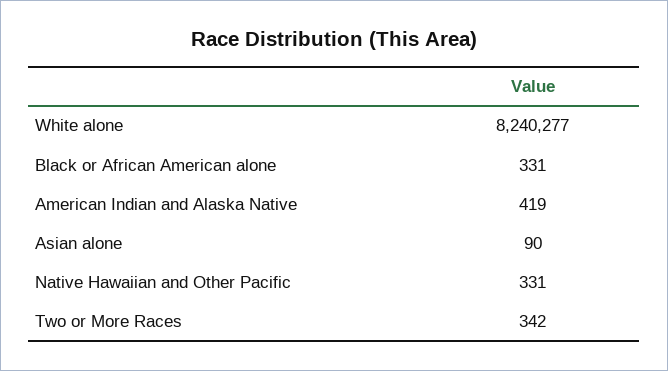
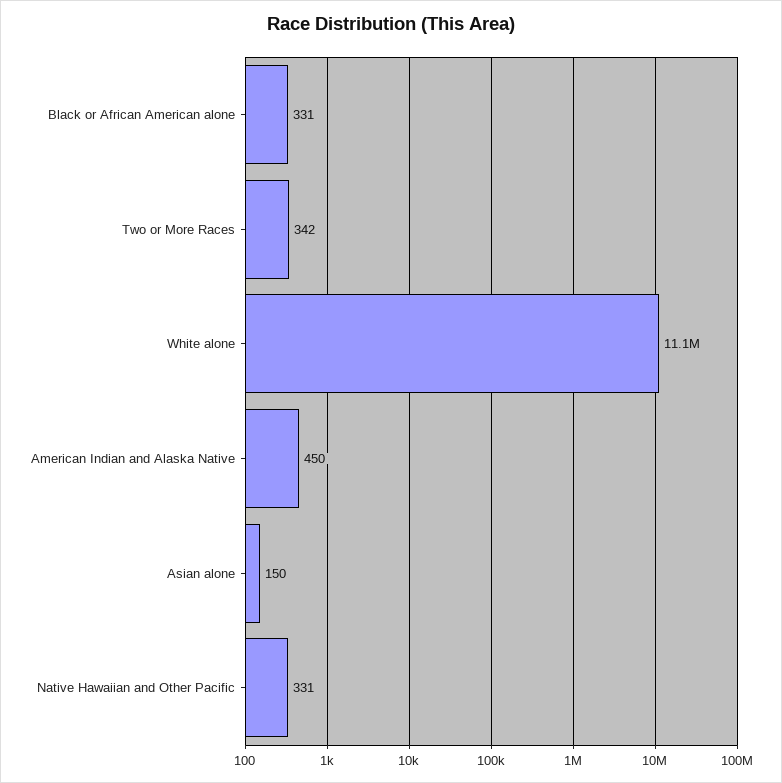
  {
-   "White alone": 8240277,
+   "White alone": 11100000,
    "Black or African American alone": 331,
-   "American Indian and Alaska Native": 419,
+   "American Indian and Alaska Native": 450,
-   "Asian alone": 90,
+   "Asian alone": 150,
    "Native Hawaiian and Other Pacific": 331,
    "Two or More Races": 342
  }

